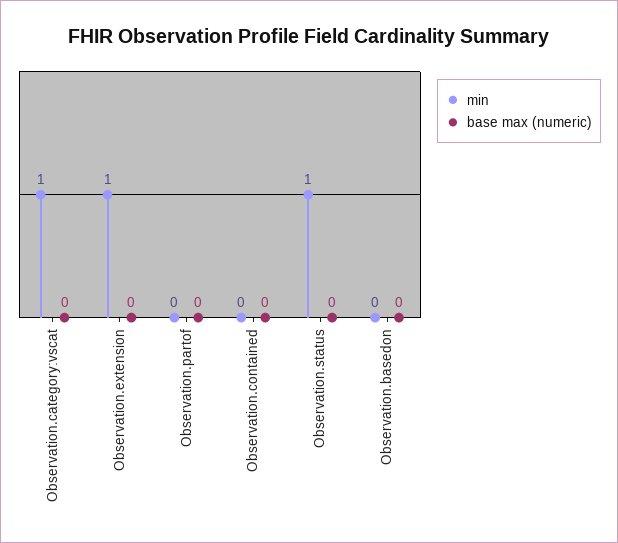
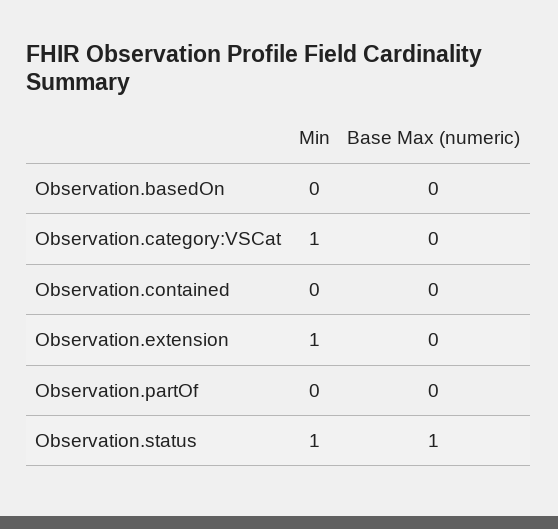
  {
    "min": {
      "Observation.category:vscat": 1,
      "Observation.extension": 1,
      "Observation.partof": 0,
      "Observation.contained": 0,
      "Observation.status": 1,
      "Observation.basedon": 0
    },
    "base max (numeric)": {
      "Observation.category:vscat": 0,
      "Observation.extension": 0,
      "Observation.partof": 0,
      "Observation.contained": 0,
-     "Observation.status": 0,
+     "Observation.status": 1,
      "Observation.basedon": 0
    }
  }

